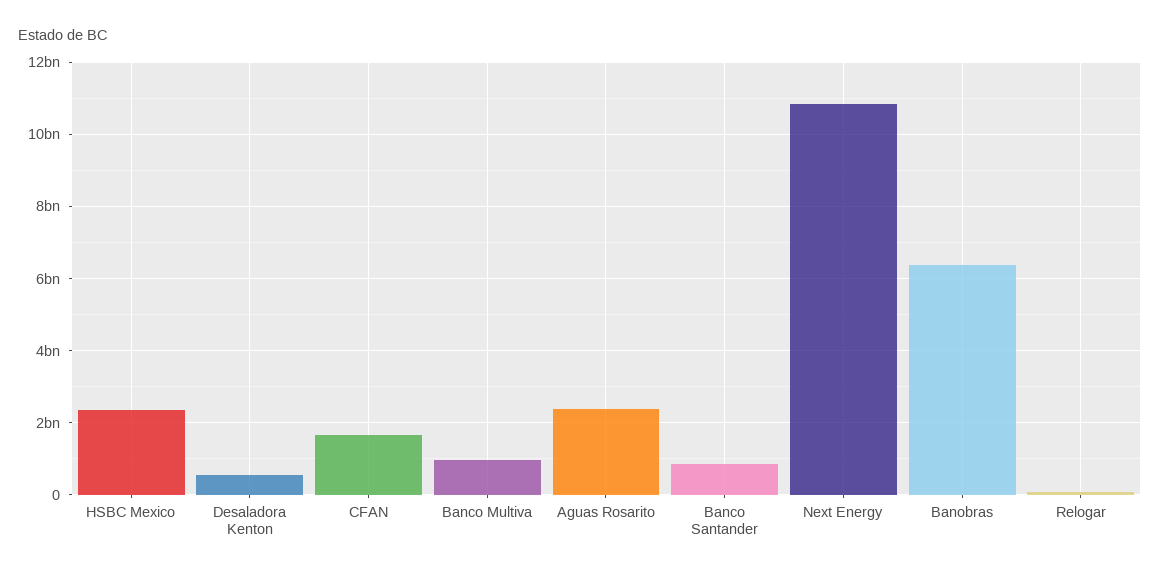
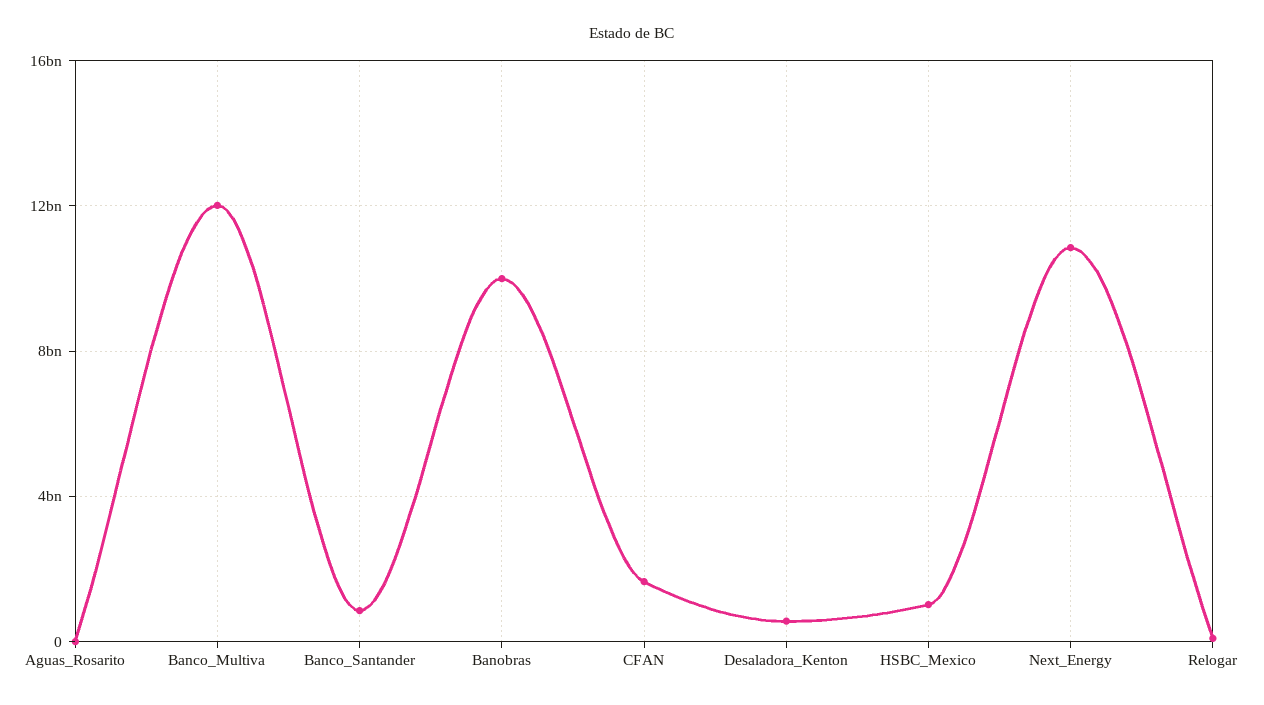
  {
-   "HSBC Mexico": 2400000000,
+   "HSBC Mexico": 1000000000,
    "Desaladora Kenton": 600000000,
    "CFAN": 1600000000,
-   "Banco Multiva": 1000000000,
+   "Banco Multiva": 12000000000,
-   "Aguas Rosarito": 2400000000,
+   "Aguas Rosarito": 0,
    "Banco Santander": 800000000,
    "Next Energy": 10800000000,
-   "Banobras": 6400000000,
+   "Banobras": 10000000000,
    "Relogar": 0
  }

